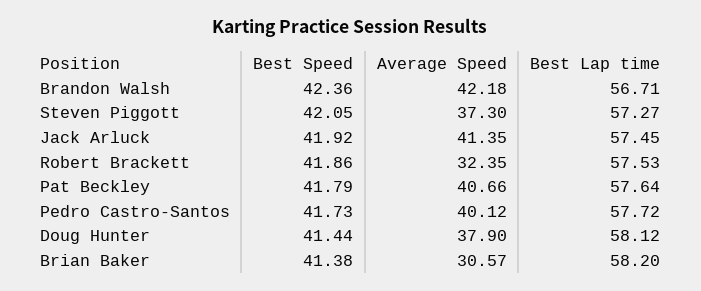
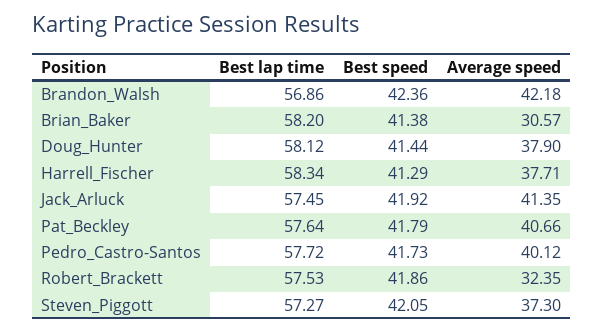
  {
    "Best Speed": {
      "Brandon Walsh": 42.36,
      "Steven Piggott": 42.05,
      "Jack Arluck": 41.92,
      "Robert Brackett": 41.86,
      "Pat Beckley": 41.79,
      "Pedro Castro-Santos": 41.73,
      "Doug Hunter": 41.44,
-     "Brian Baker": 41.38
+     "Brian Baker": 41.38,
+     "Harrell_Fischer": 41.29
    },
    "Average Speed": {
      "Brandon Walsh": 42.18,
      "Steven Piggott": 37.3,
      "Jack Arluck": 41.35,
      "Robert Brackett": 32.35,
      "Pat Beckley": 40.66,
      "Pedro Castro-Santos": 40.12,
      "Doug Hunter": 37.9,
-     "Brian Baker": 30.57
+     "Brian Baker": 30.57,
+     "Harrell_Fischer": 37.71
    },
    "Best Lap time": {
-     "Brandon Walsh": 56.71,
+     "Brandon Walsh": 56.86,
      "Steven Piggott": 57.27,
      "Jack Arluck": 57.45,
      "Robert Brackett": 57.53,
      "Pat Beckley": 57.64,
      "Pedro Castro-Santos": 57.72,
      "Doug Hunter": 58.12,
-     "Brian Baker": 58.2
+     "Brian Baker": 58.2,
+     "Harrell_Fischer": 58.34
    }
  }

